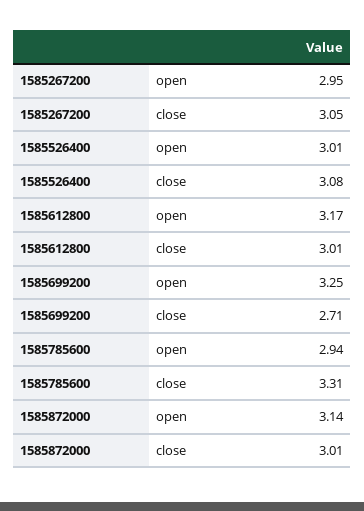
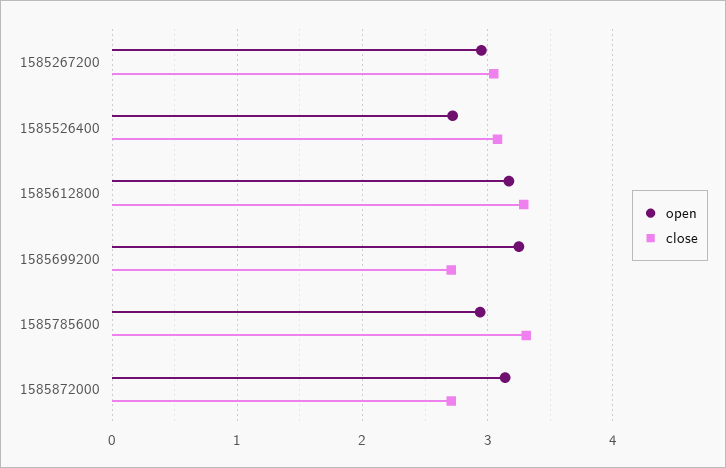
  {
    "open": {
      "1585267200": 2.95,
-     "1585526400": 3.01,
+     "1585526400": 2.7,
      "1585612800": 3.17,
      "1585699200": 3.25,
      "1585785600": 2.94,
      "1585872000": 3.14
    },
    "close": {
      "1585267200": 3.05,
      "1585526400": 3.08,
-     "1585612800": 3.01,
+     "1585612800": 3.3,
      "1585699200": 2.71,
      "1585785600": 3.31,
-     "1585872000": 3.01
+     "1585872000": 2.7
    }
  }

